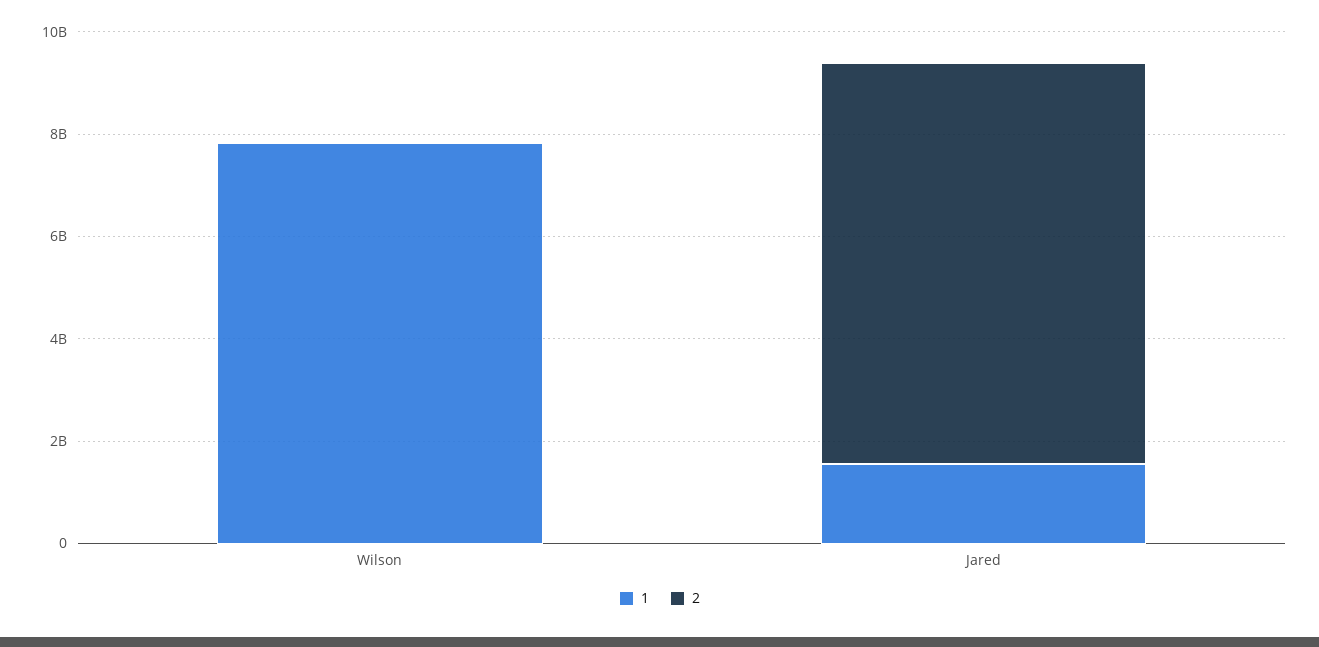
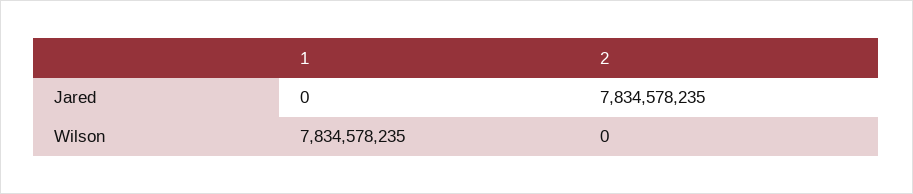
  {
    "1": {
      "Wilson": 7834578235,
-     "Jared": 1500000000
+     "Jared": 0
    },
    "2": {
      "Wilson": 0,
      "Jared": 7834578235
    }
  }

